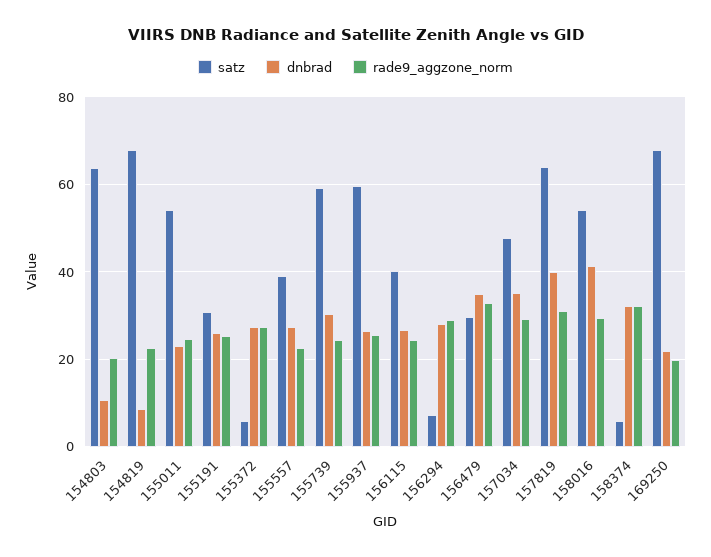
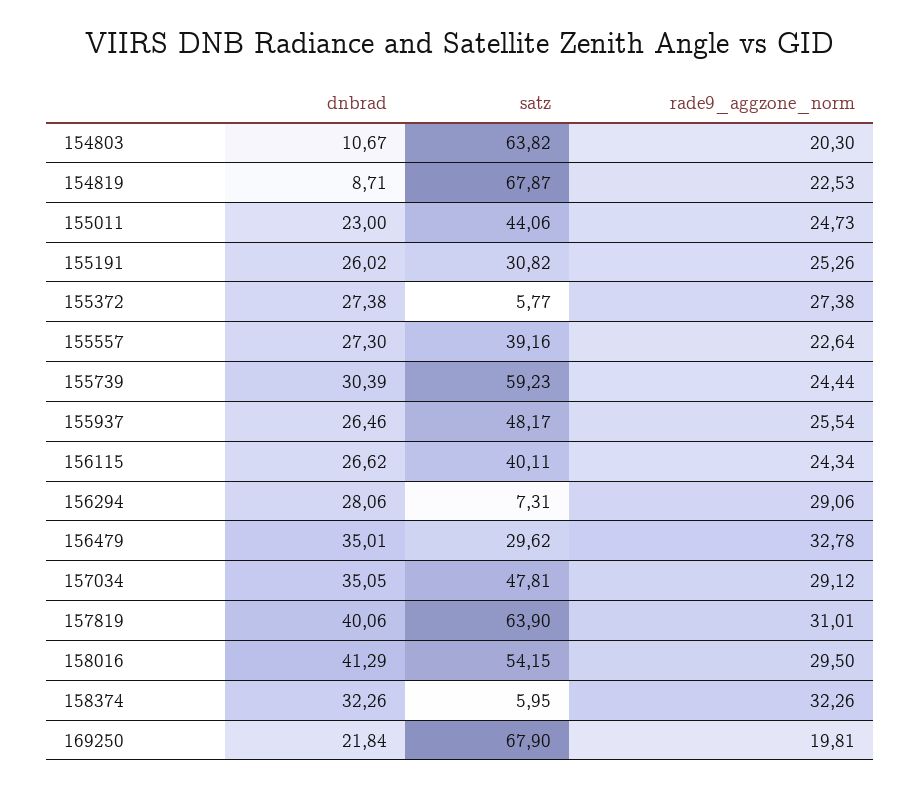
  {
    "satz": {
      "154803": 63.82,
      "154819": 67.87,
-     "155011": 54,
+     "155011": 44.06,
      "155191": 30.82,
      "155372": 5.77,
      "155557": 39.16,
      "155739": 59.23,
-     "155937": 60,
+     "155937": 48.17,
      "156115": 40.11,
      "156294": 7.31,
      "156479": 29.62,
      "157034": 47.81,
      "157819": 63.9,
      "158016": 54.15,
      "158374": 5.95,
      "169250": 67.9
    },
    "dnbrad": {
      "154803": 10.67,
      "154819": 8.71,
      "155011": 23,
      "155191": 26.02,
      "155372": 27.38,
      "155557": 27.3,
      "155739": 30.39,
      "155937": 26.46,
      "156115": 26.62,
      "156294": 28.06,
      "156479": 35.01,
      "157034": 35.05,
      "157819": 40.06,
      "158016": 41.29,
      "158374": 32.26,
      "169250": 21.84
    },
    "rade9_aggzone_norm": {
      "154803": 20.3,
      "154819": 22.53,
      "155011": 24.73,
      "155191": 25.26,
      "155372": 27.38,
      "155557": 22.64,
      "155739": 24.44,
      "155937": 25.54,
      "156115": 24.34,
      "156294": 29.06,
      "156479": 32.78,
      "157034": 29.12,
      "157819": 31.01,
      "158016": 29.5,
      "158374": 32.26,
      "169250": 19.81
    }
  }

